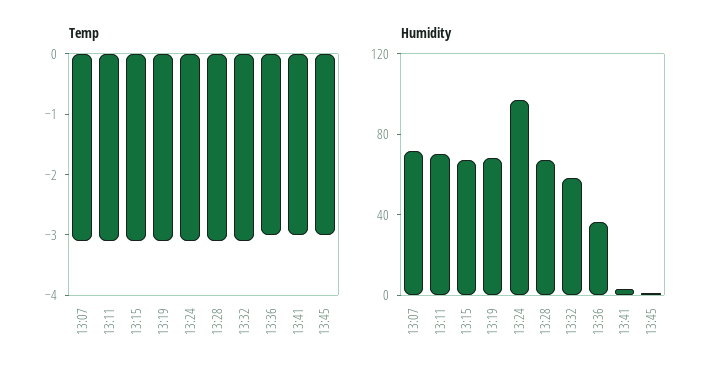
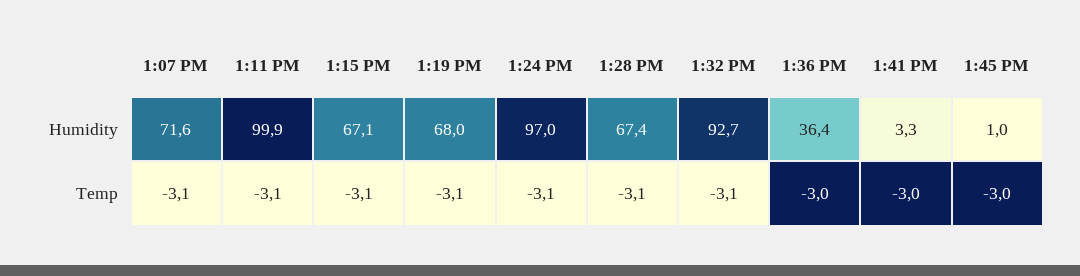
  {
    "Temp": {
      "13:07": -3.1,
      "13:11": -3.1,
      "13:15": -3.1,
      "13:19": -3.1,
      "13:24": -3.1,
      "13:28": -3.1,
      "13:32": -3.1,
      "13:36": -3,
      "13:41": -3,
      "13:45": -3
    },
    "Humidity": {
      "13:07": 71.6,
-     "13:11": 70,
+     "13:11": 99.9,
      "13:15": 67.1,
      "13:19": 68,
      "13:24": 97,
      "13:28": 67.4,
-     "13:32": 60,
+     "13:32": 92.7,
      "13:36": 36.4,
      "13:41": 3.3,
      "13:45": 1
    }
  }

